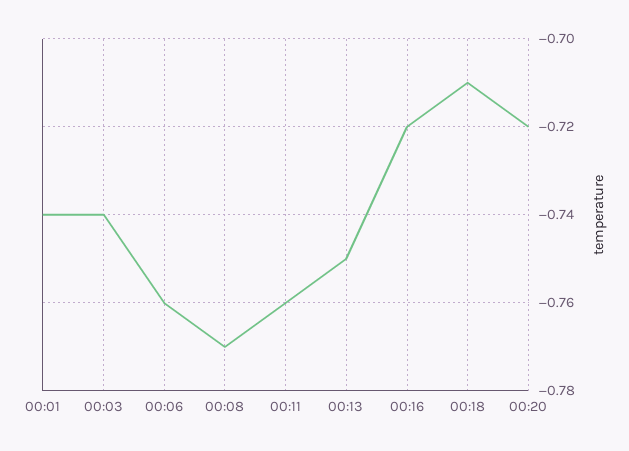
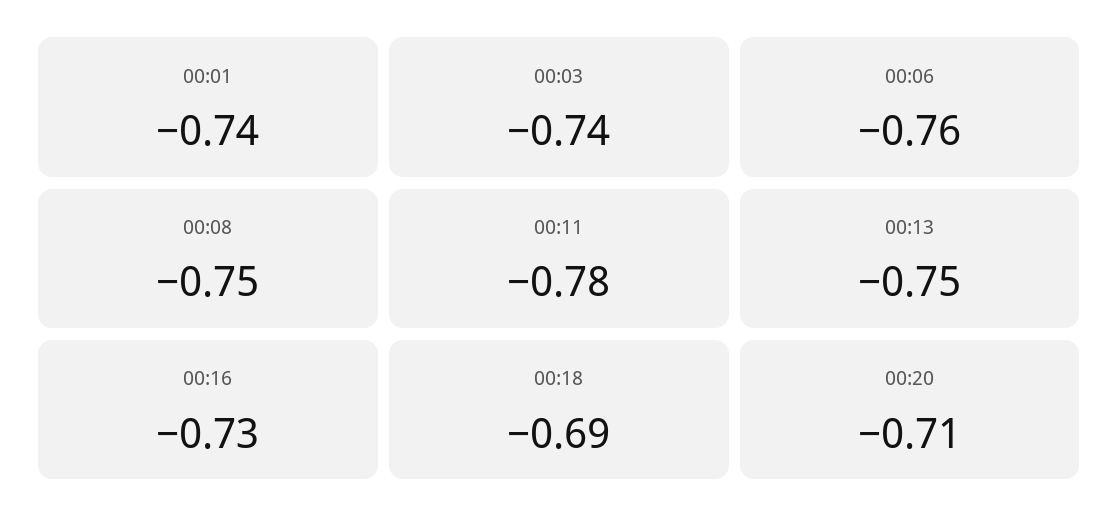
  {
    "00:01": -0.74,
    "00:03": -0.74,
    "00:06": -0.76,
-   "00:08": -0.77,
+   "00:08": -0.75,
-   "00:11": -0.76,
+   "00:11": -0.78,
    "00:13": -0.75,
-   "00:16": -0.72,
+   "00:16": -0.73,
-   "00:18": -0.71,
+   "00:18": -0.69,
-   "00:20": -0.72
+   "00:20": -0.71
  }

